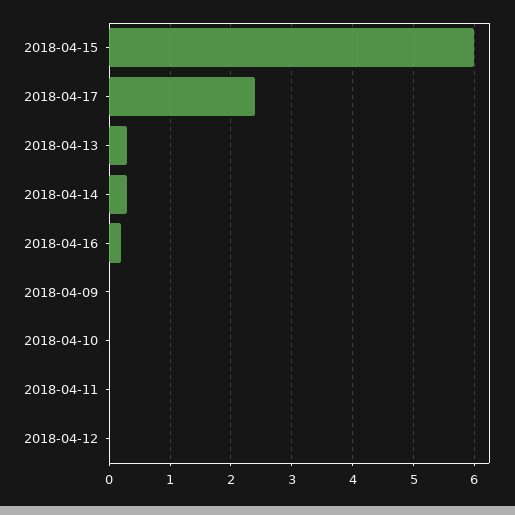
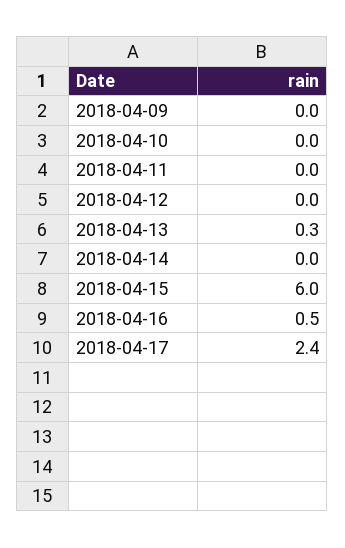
  {
    "2018-04-15": 6,
    "2018-04-17": 2.4,
    "2018-04-13": 0.3,
-   "2018-04-14": 0.3,
+   "2018-04-14": 0,
-   "2018-04-16": 0.2,
+   "2018-04-16": 0.5,
    "2018-04-09": 0,
    "2018-04-10": 0,
    "2018-04-11": 0,
    "2018-04-12": 0
  }

